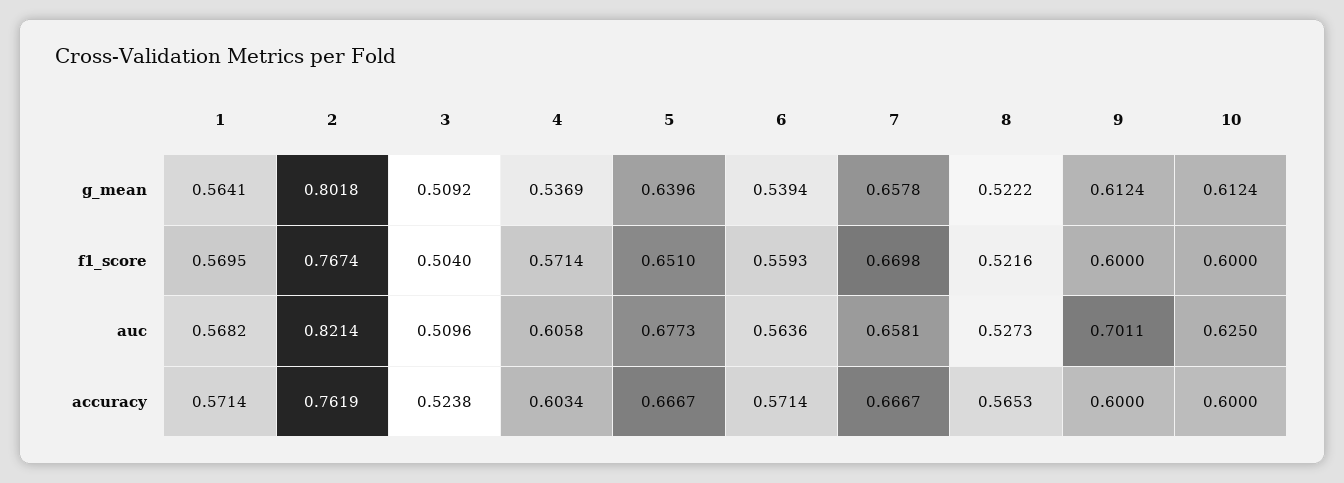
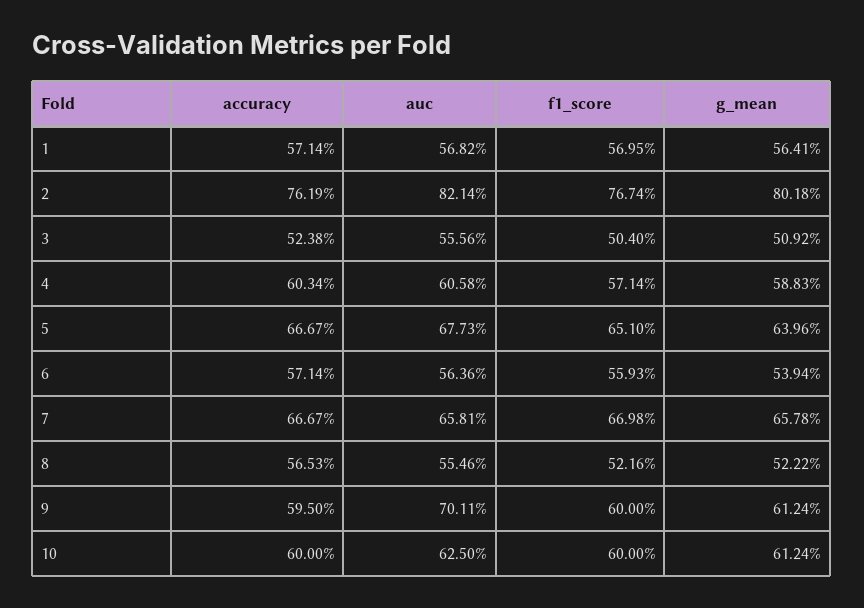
  {
    "1": {
      "g_mean": 0.5641,
      "f1_score": 0.5695,
      "auc": 0.5682,
      "accuracy": 0.5714
    },
    "2": {
      "g_mean": 0.8018,
      "f1_score": 0.7674,
      "auc": 0.8214,
      "accuracy": 0.7619
    },
    "3": {
      "g_mean": 0.5092,
      "f1_score": 0.504,
-     "auc": 0.5096,
+     "auc": 0.5556,
      "accuracy": 0.5238
    },
    "4": {
-     "g_mean": 0.5369,
+     "g_mean": 0.5883,
      "f1_score": 0.5714,
      "auc": 0.6058,
      "accuracy": 0.6034
    },
    "5": {
      "g_mean": 0.6396,
      "f1_score": 0.651,
      "auc": 0.6773,
      "accuracy": 0.6667
    },
    "6": {
      "g_mean": 0.5394,
      "f1_score": 0.5593,
      "auc": 0.5636,
      "accuracy": 0.5714
    },
    "7": {
      "g_mean": 0.6578,
      "f1_score": 0.6698,
      "auc": 0.6581,
      "accuracy": 0.6667
    },
    "8": {
      "g_mean": 0.5222,
      "f1_score": 0.5216,
-     "auc": 0.5273,
+     "auc": 0.5546,
      "accuracy": 0.5653
    },
    "9": {
      "g_mean": 0.6124,
      "f1_score": 0.6,
      "auc": 0.7011,
-     "accuracy": 0.6
+     "accuracy": 0.595
    },
    "10": {
      "g_mean": 0.6124,
      "f1_score": 0.6,
      "auc": 0.625,
      "accuracy": 0.6
    }
  }

